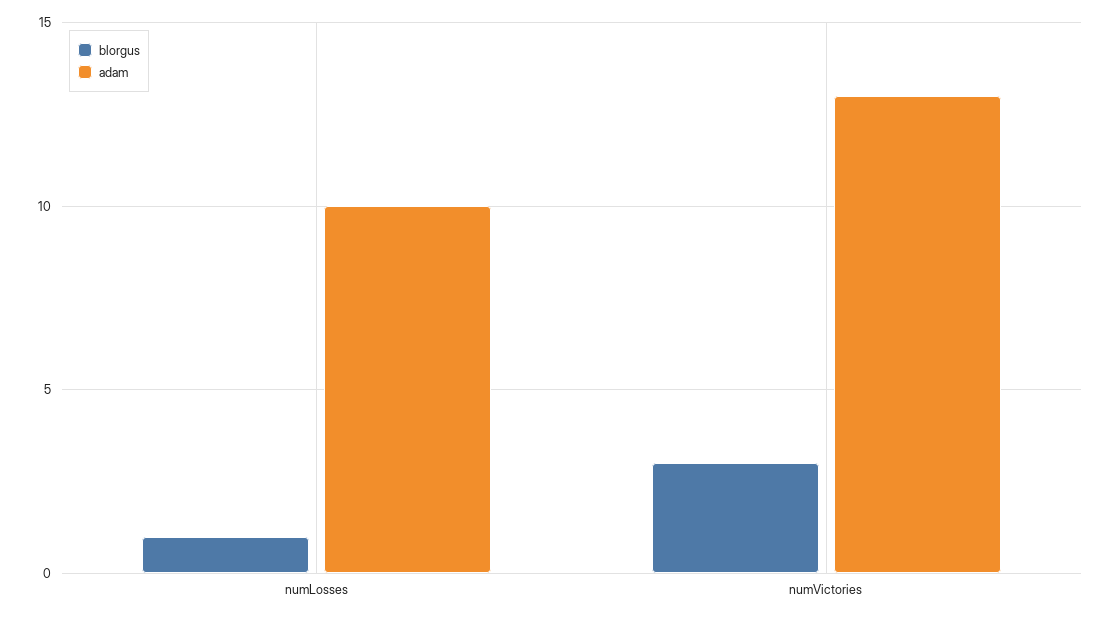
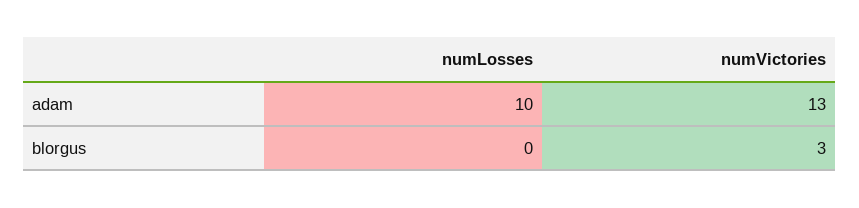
  {
    "blorgus": {
-     "numLosses": 1,
+     "numLosses": 0,
      "numVictories": 3
    },
    "adam": {
      "numLosses": 10,
      "numVictories": 13
    }
  }

